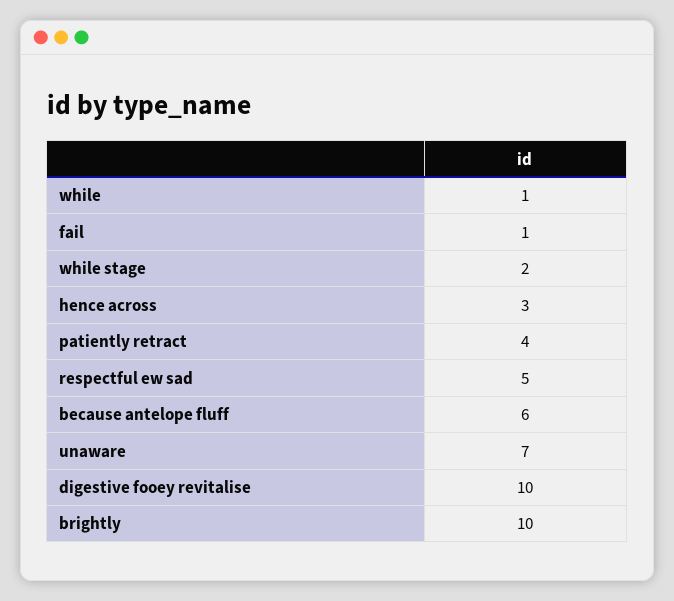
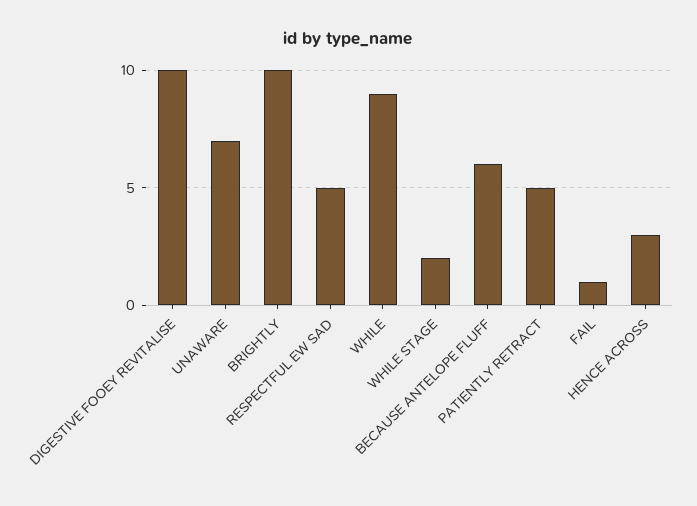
  {
-   "while": 1,
+   "while": 9,
    "fail": 1,
    "while stage": 2,
    "hence across": 3,
-   "patiently retract": 4,
+   "patiently retract": 5,
    "respectful ew sad": 5,
    "because antelope fluff": 6,
    "unaware": 7,
    "digestive fooey revitalise": 10,
    "brightly": 10
  }

